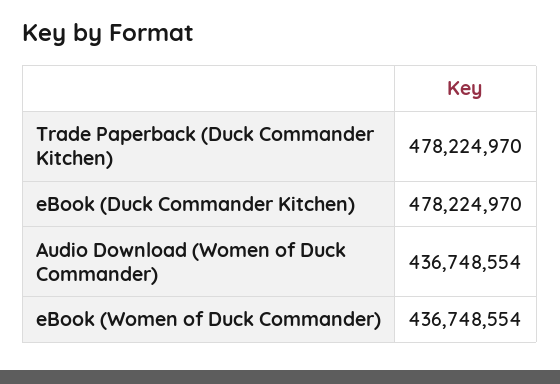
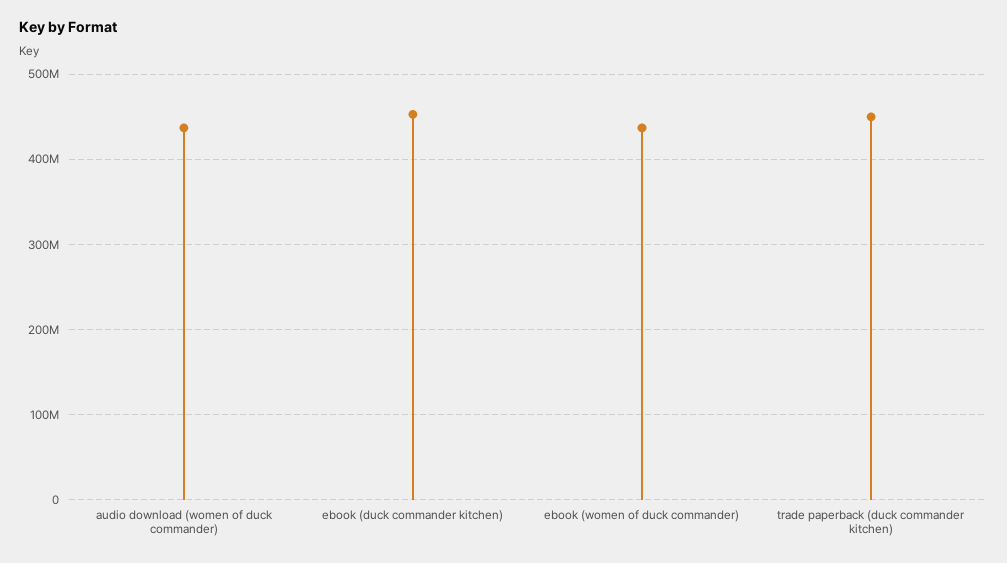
  {
-   "Trade Paperback (Duck Commander Kitchen)": 478224970,
+   "Trade Paperback (Duck Commander Kitchen)": 450000000,
-   "eBook (Duck Commander Kitchen)": 478224970,
+   "eBook (Duck Commander Kitchen)": 450000000,
    "Audio Download (Women of Duck Commander)": 436748554,
    "eBook (Women of Duck Commander)": 436748554
  }

